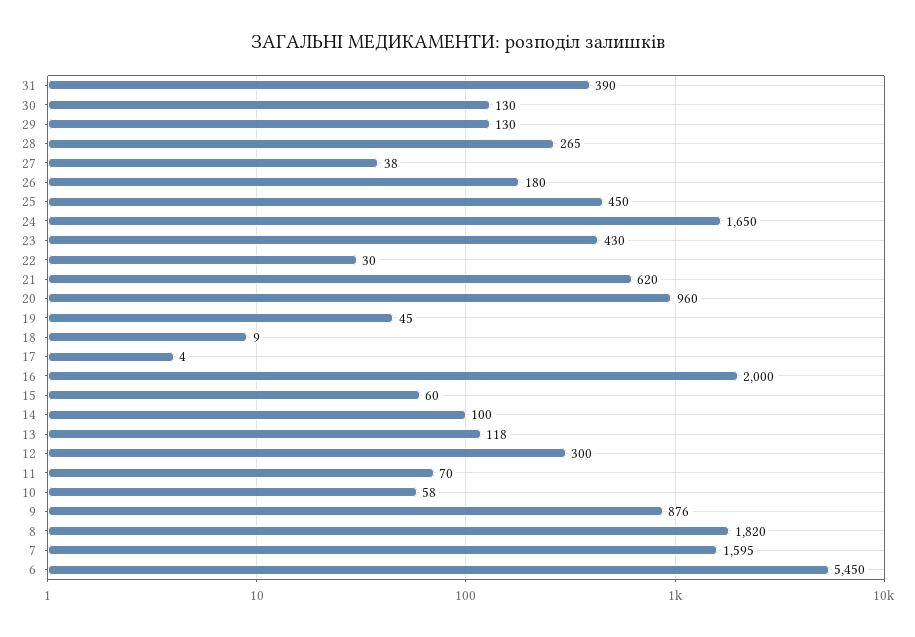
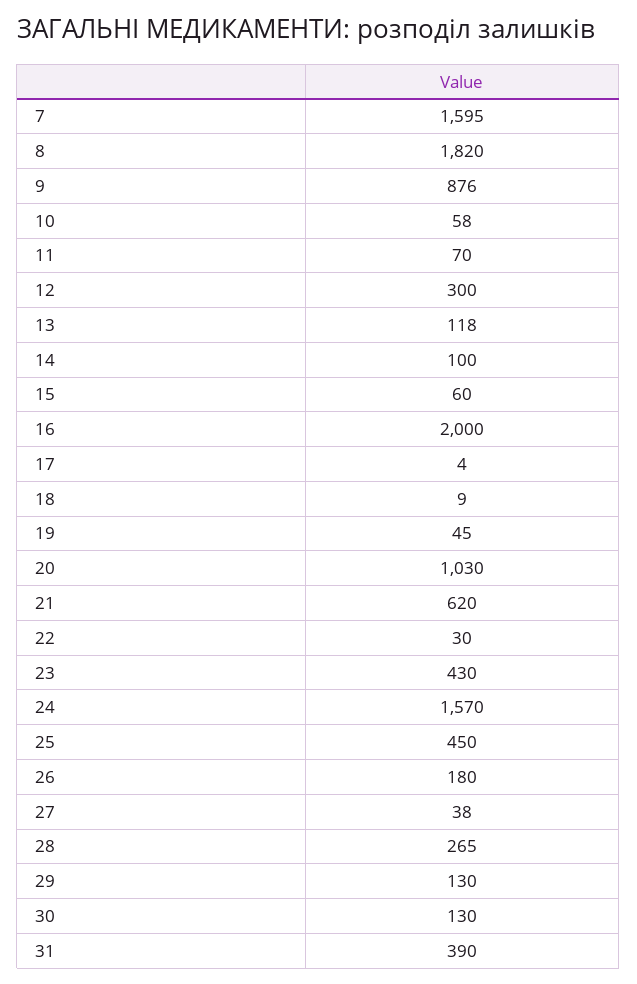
  {
    "31": 390,
    "30": 130,
    "29": 130,
    "28": 265,
    "27": 38,
    "26": 180,
    "25": 450,
-   "24": 1650,
+   "24": 1570,
    "23": 430,
    "22": 30,
    "21": 620,
-   "20": 960,
+   "20": 1030,
    "19": 45,
    "18": 9,
    "17": 4,
    "16": 2000,
    "15": 60,
    "14": 100,
    "13": 118,
    "12": 300,
    "11": 70,
    "10": 58,
    "9": 876,
    "8": 1820,
-   "7": 1595,
+   "7": 1595
-   "6": 5450
  }

